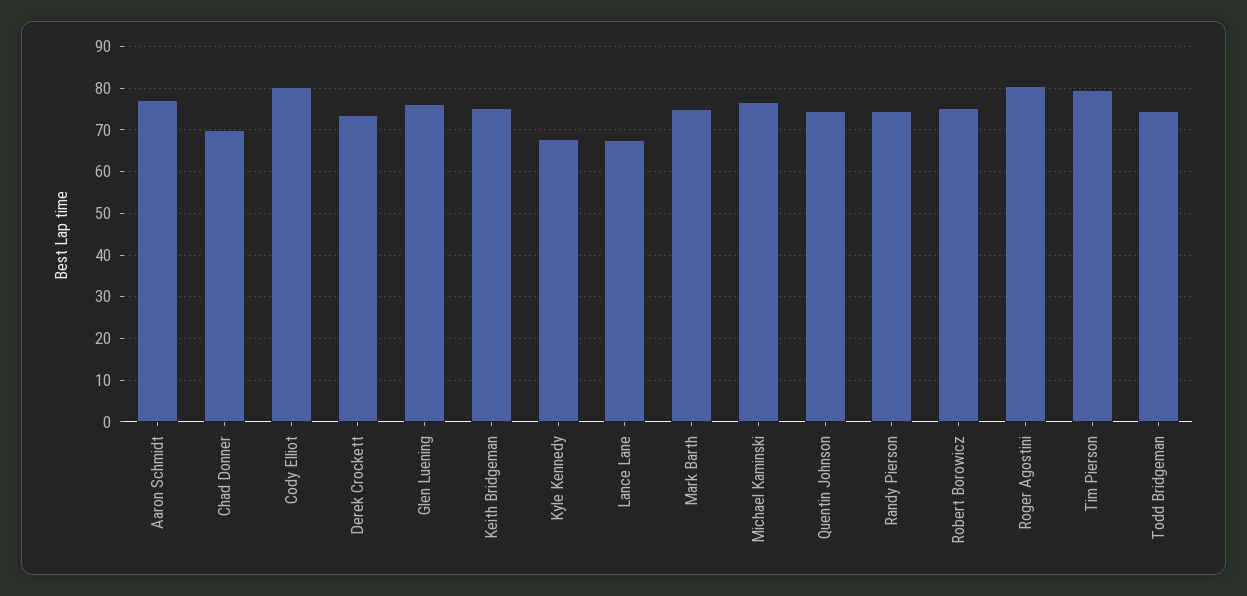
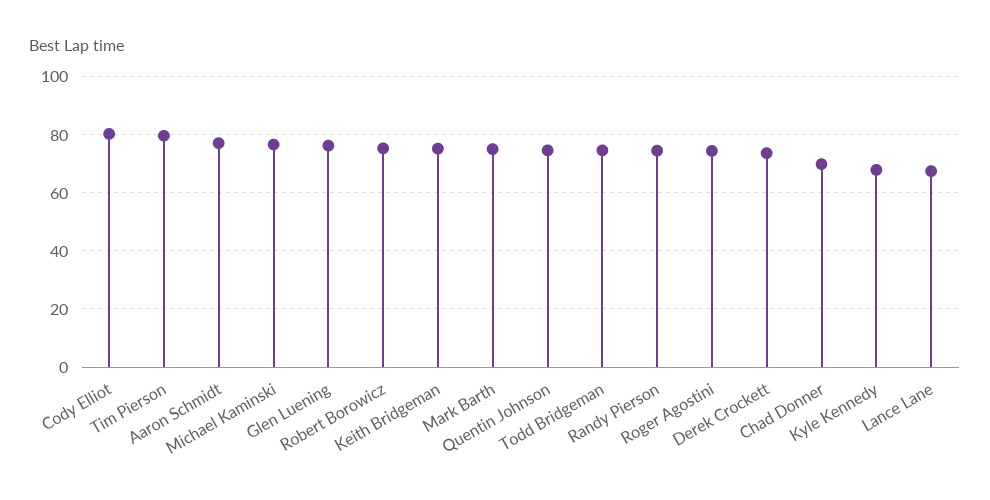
  {
    "Aaron Schmidt": 78,
    "Chad Donner": 70,
    "Cody Elliot": 80,
    "Derek Crockett": 74,
    "Glen Luening": 76,
    "Keith Bridgeman": 76,
    "Kyle Kennedy": 68,
    "Lance Lane": 68,
    "Mark Barth": 76,
    "Michael Kaminski": 76,
    "Quentin Johnson": 74,
    "Randy Pierson": 74,
    "Robert Borowicz": 76,
-   "Roger Agostini": 80,
+   "Roger Agostini": 75,
    "Tim Pierson": 80,
    "Todd Bridgeman": 74
  }

